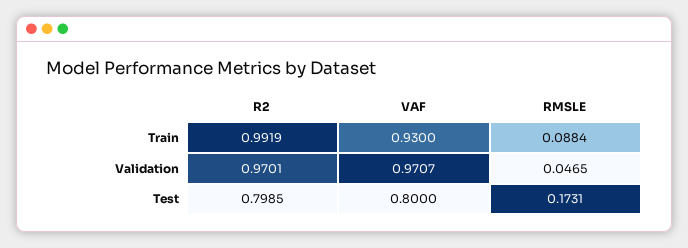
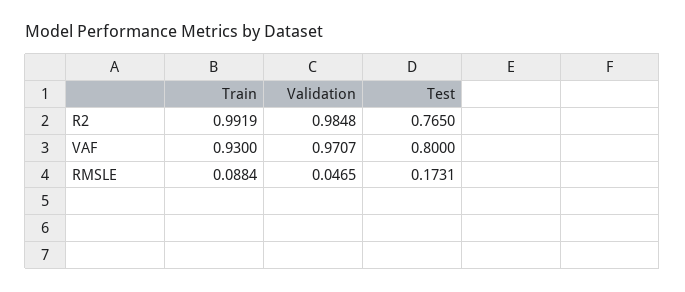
  {
    "R2": {
      "Train": 0.9919,
-     "Validation": 0.9701,
+     "Validation": 0.9848,
-     "Test": 0.7985
+     "Test": 0.765
    },
    "VAF": {
      "Train": 0.93,
      "Validation": 0.9707,
      "Test": 0.8
    },
    "RMSLE": {
      "Train": 0.0884,
      "Validation": 0.0465,
      "Test": 0.1731
    }
  }

